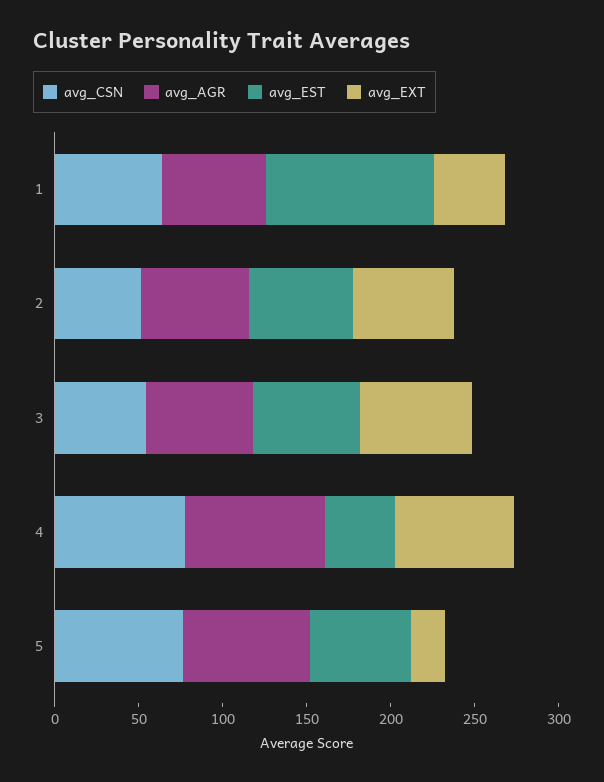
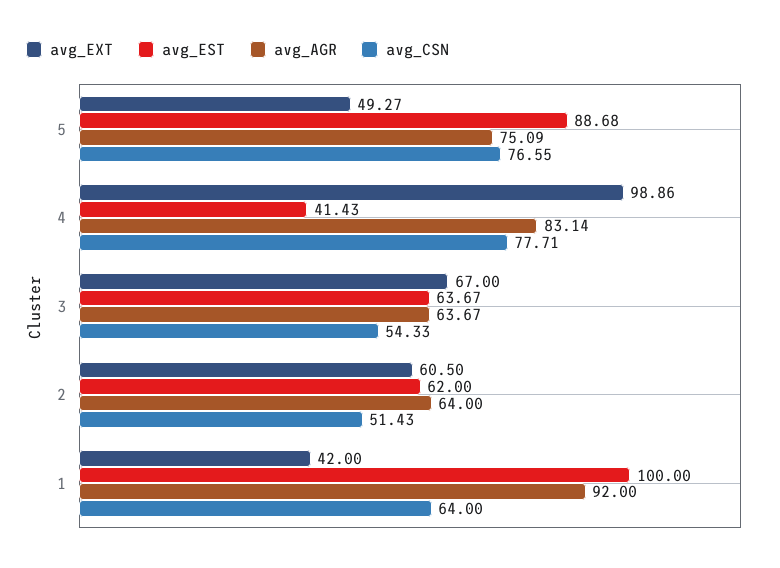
  {
    "avg_CSN": {
      "1": 64,
      "2": 51.43,
      "3": 54.33,
      "4": 77.71,
      "5": 76.55
    },
    "avg_AGR": {
-     "1": 60,
+     "1": 92,
      "2": 64,
      "3": 63.67,
      "4": 83.14,
      "5": 75.09
    },
    "avg_EST": {
      "1": 100,
      "2": 62,
      "3": 63.67,
      "4": 41.43,
-     "5": 60
+     "5": 88.68
    },
    "avg_EXT": {
      "1": 42,
      "2": 60.5,
      "3": 67,
-     "4": 70,
+     "4": 98.86,
-     "5": 20
+     "5": 49.27
    }
  }

